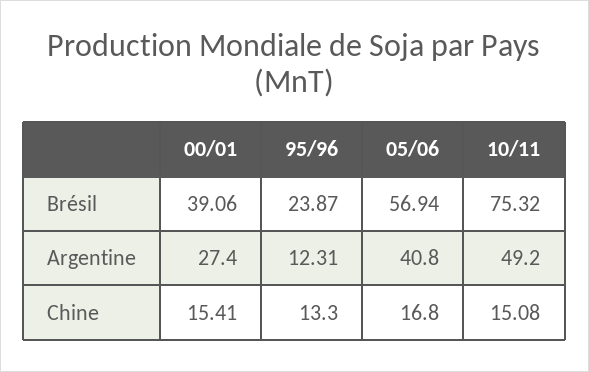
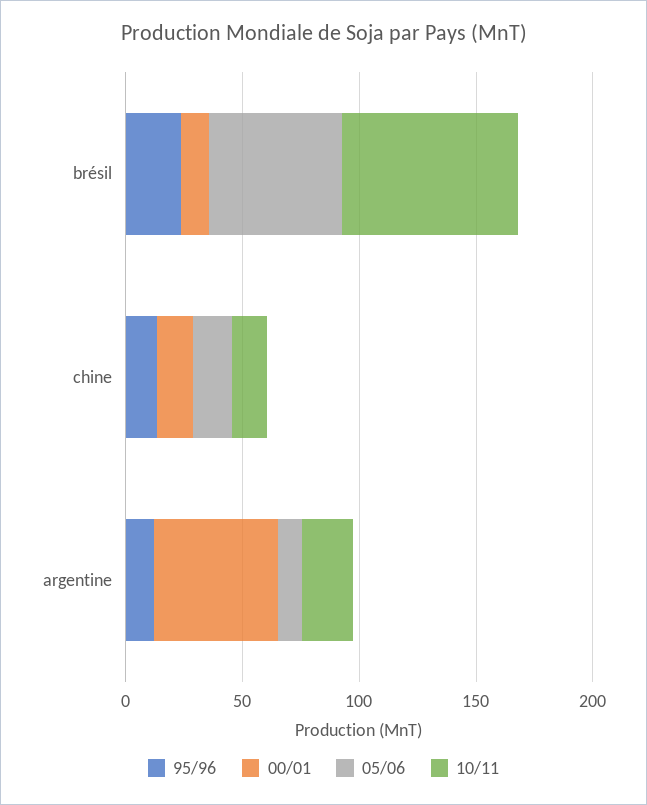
  {
    "00/01": {
-     "Brésil": 39.06,
+     "Brésil": 10,
-     "Argentine": 27.4,
+     "Argentine": 50,
      "Chine": 15.41
    },
    "95/96": {
      "Brésil": 23.87,
      "Argentine": 12.31,
      "Chine": 13.3
    },
    "05/06": {
      "Brésil": 56.94,
-     "Argentine": 40.8,
+     "Argentine": 10,
      "Chine": 16.8
    },
    "10/11": {
      "Brésil": 75.32,
-     "Argentine": 49.2,
+     "Argentine": 20,
      "Chine": 15.08
    }
  }

